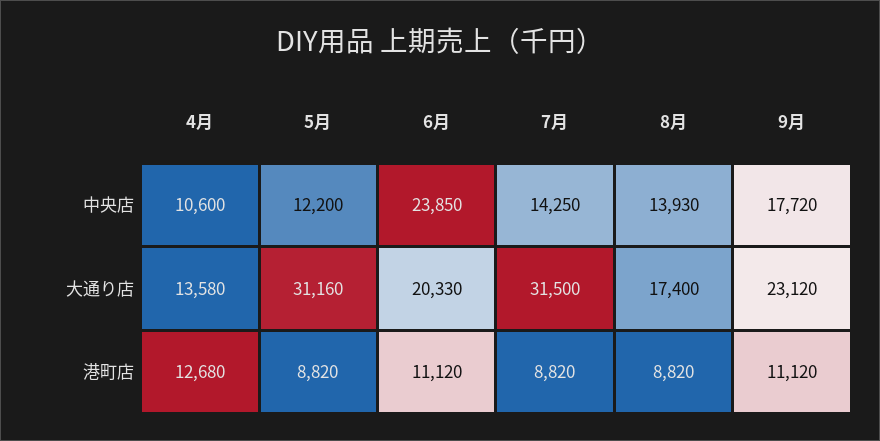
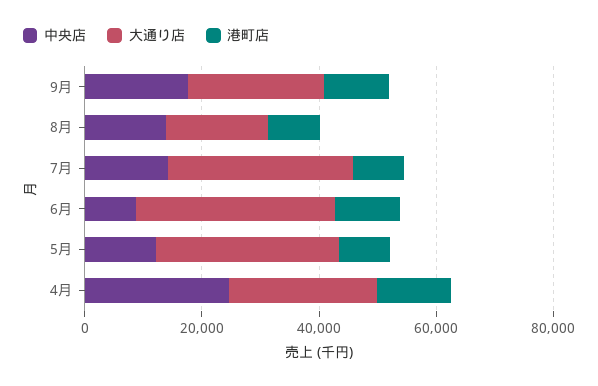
  {
    "中央店": {
-     "4月": 10600,
+     "4月": 25000,
      "5月": 12200,
-     "6月": 23850,
+     "6月": 10000,
      "7月": 14250,
      "8月": 13930,
      "9月": 17720
    },
    "大通り店": {
-     "4月": 13580,
+     "4月": 25000,
      "5月": 31160,
-     "6月": 20330,
+     "6月": 35000,
      "7月": 31500,
      "8月": 17400,
      "9月": 23120
    },
    "港町店": {
      "4月": 12680,
      "5月": 8820,
      "6月": 11120,
      "7月": 8820,
      "8月": 8820,
      "9月": 11120
    }
  }

